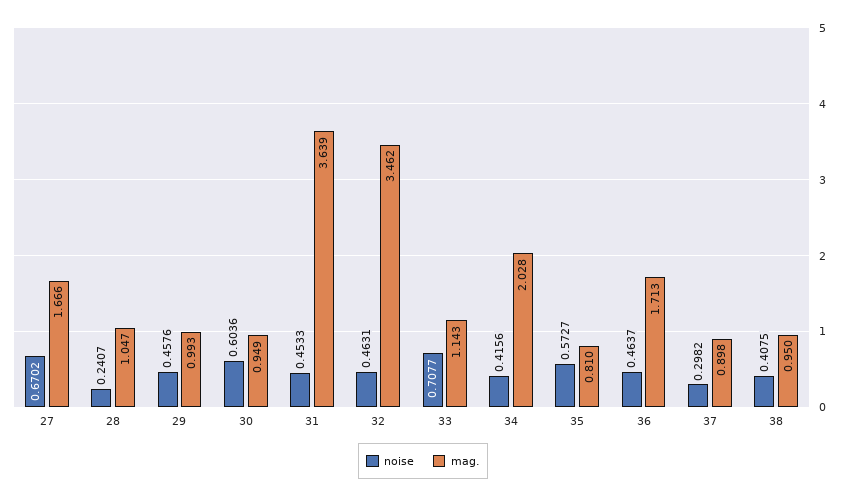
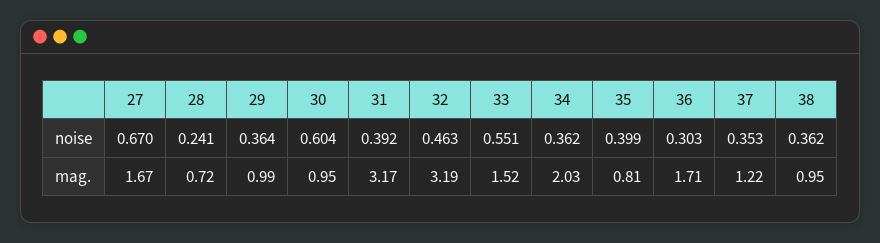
  {
    "noise": {
      "27": 0.6702,
      "28": 0.2407,
-     "29": 0.4576,
+     "29": 0.364,
      "30": 0.6036,
-     "31": 0.4533,
+     "31": 0.392,
      "32": 0.4631,
-     "33": 0.7077,
+     "33": 0.551,
-     "34": 0.4156,
+     "34": 0.362,
-     "35": 0.5727,
+     "35": 0.399,
-     "36": 0.4637,
+     "36": 0.303,
-     "37": 0.2982,
+     "37": 0.353,
-     "38": 0.4075
+     "38": 0.362
    },
    "mag.": {
      "27": 1.666,
-     "28": 1.047,
+     "28": 0.72,
      "29": 0.993,
      "30": 0.949,
-     "31": 3.639,
+     "31": 3.17,
-     "32": 3.462,
+     "32": 3.19,
-     "33": 1.143,
+     "33": 1.52,
      "34": 2.028,
      "35": 0.81,
      "36": 1.713,
-     "37": 0.898,
+     "37": 1.22,
      "38": 0.95
    }
  }

